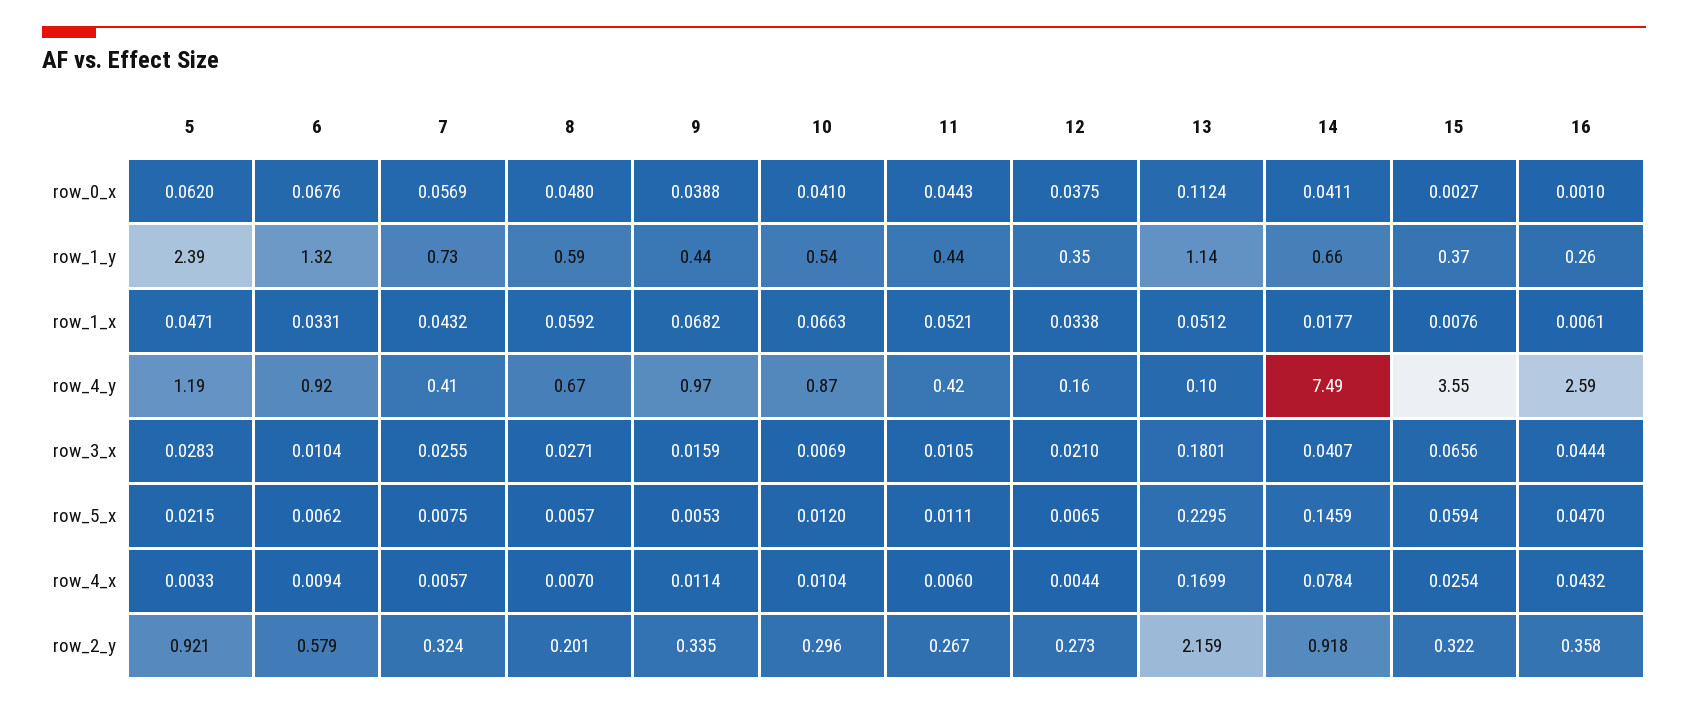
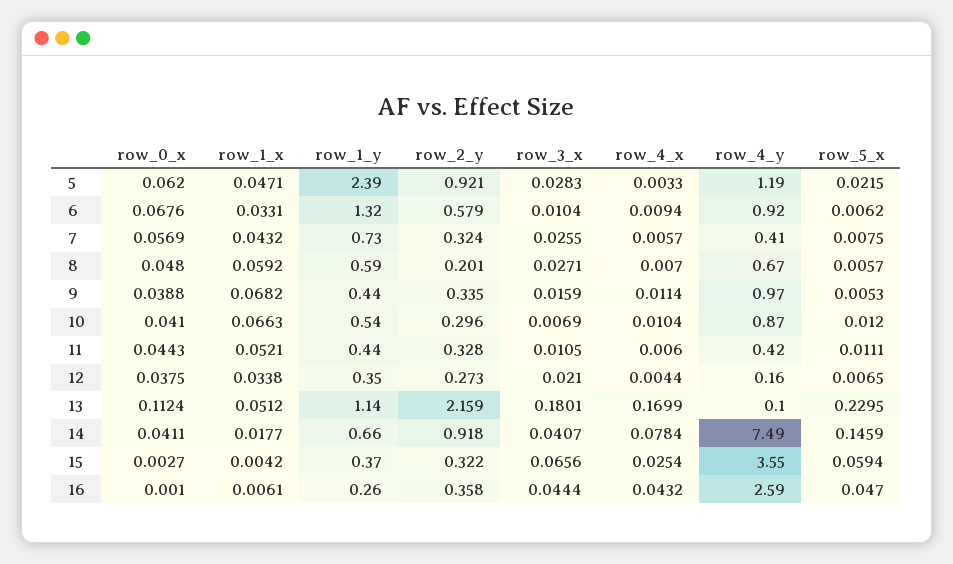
  {
    "5": {
      "row_0_x": 0.062,
      "row_1_y": 2.39,
      "row_1_x": 0.0471,
      "row_4_y": 1.19,
      "row_3_x": 0.0283,
      "row_5_x": 0.0215,
      "row_4_x": 0.0033,
      "row_2_y": 0.921
    },
    "6": {
      "row_0_x": 0.0676,
      "row_1_y": 1.32,
      "row_1_x": 0.0331,
      "row_4_y": 0.92,
      "row_3_x": 0.0104,
      "row_5_x": 0.0062,
      "row_4_x": 0.0094,
      "row_2_y": 0.579
    },
    "7": {
      "row_0_x": 0.0569,
      "row_1_y": 0.73,
      "row_1_x": 0.0432,
      "row_4_y": 0.41,
      "row_3_x": 0.0255,
      "row_5_x": 0.0075,
      "row_4_x": 0.0057,
      "row_2_y": 0.324
    },
    "8": {
      "row_0_x": 0.048,
      "row_1_y": 0.59,
      "row_1_x": 0.0592,
      "row_4_y": 0.67,
      "row_3_x": 0.0271,
      "row_5_x": 0.0057,
      "row_4_x": 0.007,
      "row_2_y": 0.201
    },
    "9": {
      "row_0_x": 0.0388,
      "row_1_y": 0.44,
      "row_1_x": 0.0682,
      "row_4_y": 0.97,
      "row_3_x": 0.0159,
      "row_5_x": 0.0053,
      "row_4_x": 0.0114,
      "row_2_y": 0.335
    },
    "10": {
      "row_0_x": 0.041,
      "row_1_y": 0.54,
      "row_1_x": 0.0663,
      "row_4_y": 0.87,
      "row_3_x": 0.0069,
      "row_5_x": 0.012,
      "row_4_x": 0.0104,
      "row_2_y": 0.296
    },
    "11": {
      "row_0_x": 0.0443,
      "row_1_y": 0.44,
      "row_1_x": 0.0521,
      "row_4_y": 0.42,
      "row_3_x": 0.0105,
      "row_5_x": 0.0111,
      "row_4_x": 0.006,
-     "row_2_y": 0.267
+     "row_2_y": 0.328
    },
    "12": {
      "row_0_x": 0.0375,
      "row_1_y": 0.35,
      "row_1_x": 0.0338,
      "row_4_y": 0.16,
      "row_3_x": 0.021,
      "row_5_x": 0.0065,
      "row_4_x": 0.0044,
      "row_2_y": 0.273
    },
    "13": {
      "row_0_x": 0.1124,
      "row_1_y": 1.14,
      "row_1_x": 0.0512,
      "row_4_y": 0.1,
      "row_3_x": 0.1801,
      "row_5_x": 0.2295,
      "row_4_x": 0.1699,
      "row_2_y": 2.159
    },
    "14": {
      "row_0_x": 0.0411,
      "row_1_y": 0.66,
      "row_1_x": 0.0177,
      "row_4_y": 7.49,
      "row_3_x": 0.0407,
      "row_5_x": 0.1459,
      "row_4_x": 0.0784,
      "row_2_y": 0.918
    },
    "15": {
      "row_0_x": 0.0027,
      "row_1_y": 0.37,
-     "row_1_x": 0.0076,
+     "row_1_x": 0.0042,
      "row_4_y": 3.55,
      "row_3_x": 0.0656,
      "row_5_x": 0.0594,
      "row_4_x": 0.0254,
      "row_2_y": 0.322
    },
    "16": {
      "row_0_x": 0.001,
      "row_1_y": 0.26,
      "row_1_x": 0.0061,
      "row_4_y": 2.59,
      "row_3_x": 0.0444,
      "row_5_x": 0.047,
      "row_4_x": 0.0432,
      "row_2_y": 0.358
    }
  }

